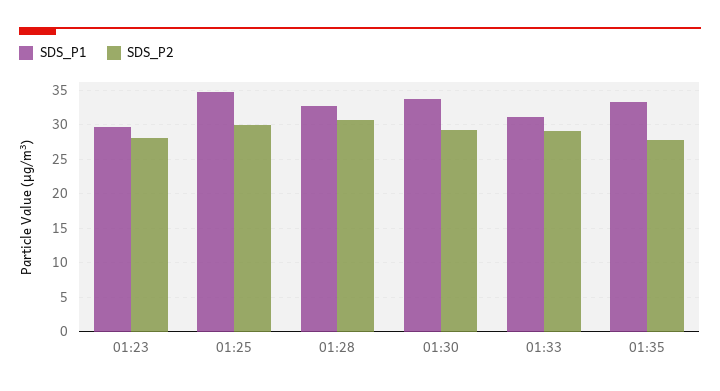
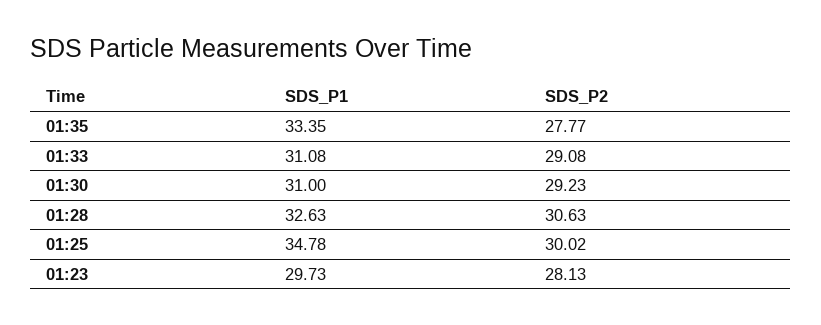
  {
    "SDS_P1": {
      "01:23": 29.73,
      "01:25": 34.78,
      "01:28": 32.63,
-     "01:30": 34,
+     "01:30": 31,
      "01:33": 31.08,
      "01:35": 33.35
    },
    "SDS_P2": {
      "01:23": 28.13,
      "01:25": 30.02,
      "01:28": 30.63,
      "01:30": 29.23,
      "01:33": 29.08,
      "01:35": 27.77
    }
  }

